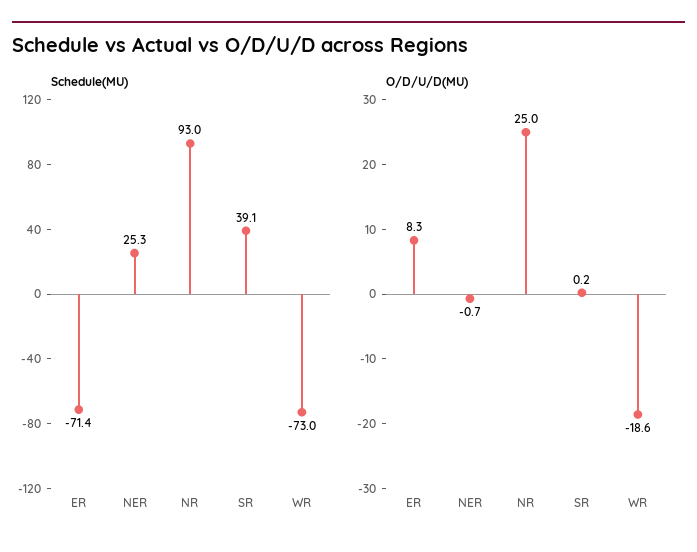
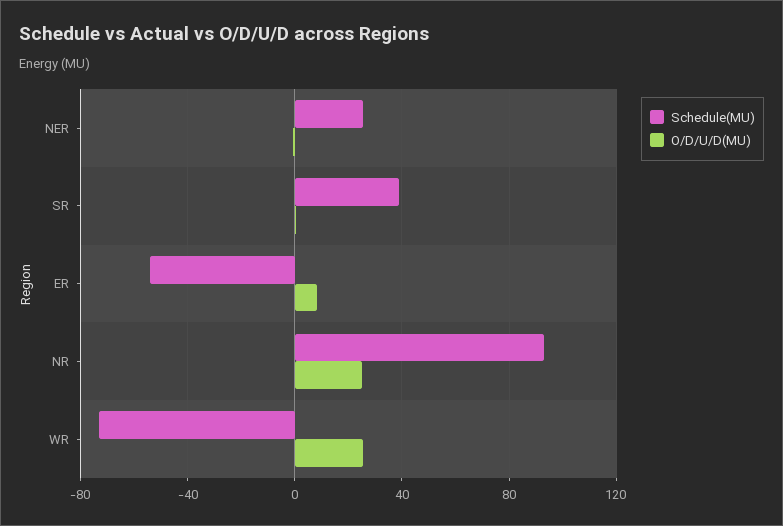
  {
    "Schedule(MU)": {
-     "ER": -71.4,
+     "ER": -55,
      "NER": 25.3,
      "NR": 93,
      "SR": 39.1,
      "WR": -73
    },
    "O/D/U/D(MU)": {
      "ER": 8.3,
      "NER": -0.7,
      "NR": 25,
      "SR": 0.2,
-     "WR": -18.6
+     "WR": 25
    }
  }

